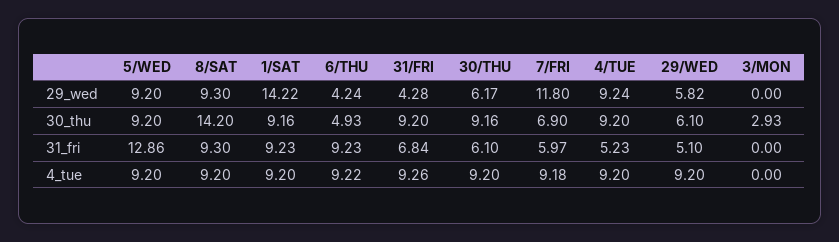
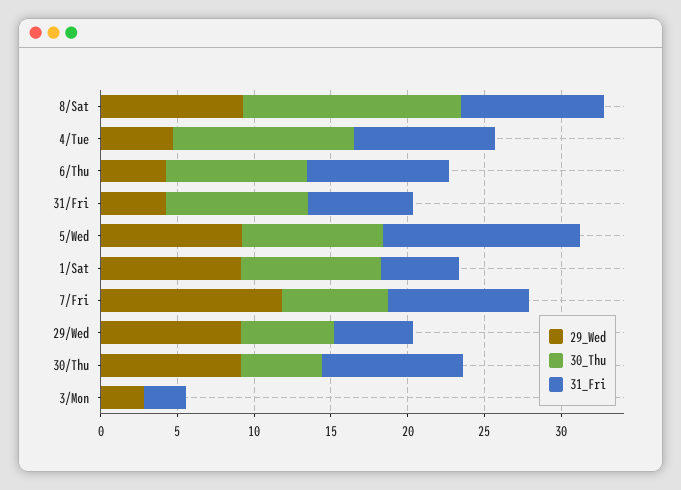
  {
    "29_wed": {
      "5/WED": 9.2,
      "8/SAT": 9.3,
-     "1/SAT": 14.22,
+     "1/SAT": 9,
      "6/THU": 4.24,
      "31/FRI": 4.28,
-     "30/THU": 6.17,
+     "30/THU": 9,
      "7/FRI": 11.8,
-     "4/TUE": 9.24,
+     "4/TUE": 5,
-     "29/WED": 5.82,
+     "29/WED": 9,
-     "3/MON": 0
+     "3/MON": 3
    },
    "30_thu": {
      "5/WED": 9.2,
      "8/SAT": 14.2,
      "1/SAT": 9.16,
-     "6/THU": 4.93,
+     "6/THU": 9,
      "31/FRI": 9.2,
-     "30/THU": 9.16,
+     "30/THU": 5,
      "7/FRI": 6.9,
-     "4/TUE": 9.2,
+     "4/TUE": 12,
      "29/WED": 6.1,
-     "3/MON": 2.93
+     "3/MON": 0
    },
    "31_fri": {
      "5/WED": 12.86,
      "8/SAT": 9.3,
-     "1/SAT": 9.23,
+     "1/SAT": 5,
      "6/THU": 9.23,
      "31/FRI": 6.84,
-     "30/THU": 6.1,
+     "30/THU": 9,
-     "7/FRI": 5.97,
+     "7/FRI": 9,
-     "4/TUE": 5.23,
+     "4/TUE": 9,
      "29/WED": 5.1,
-     "3/MON": 0
+     "3/MON": 3
-   },
+   }
-   "4_tue": {
-     "5/WED": 9.2,
-     "8/SAT": 9.2,
-     "1/SAT": 9.2,
-     "6/THU": 9.22,
-     "31/FRI": 9.26,
-     "30/THU": 9.2,
-     "7/FRI": 9.18,
-     "4/TUE": 9.2,
-     "29/WED": 9.2,
-     "3/MON": 0
-   }
  }

